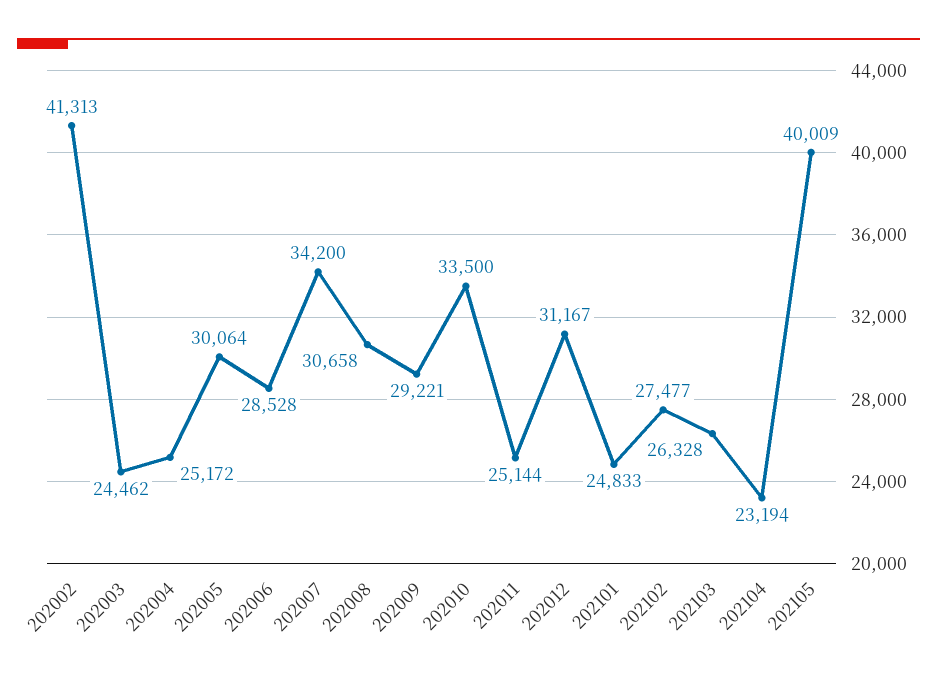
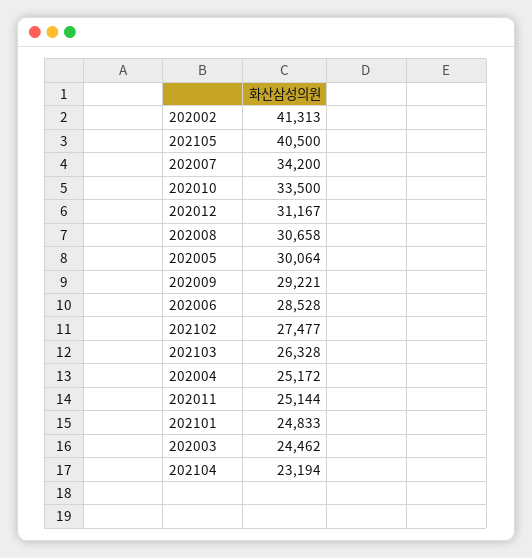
  {
    "202002": 41313,
    "202003": 24462,
    "202004": 25172,
    "202005": 30064,
    "202006": 28528,
    "202007": 34200,
    "202008": 30658,
    "202009": 29221,
    "202010": 33500,
    "202011": 25144,
    "202012": 31167,
    "202101": 24833,
    "202102": 27477,
    "202103": 26328,
    "202104": 23194,
-   "202105": 40009
+   "202105": 40500
  }

